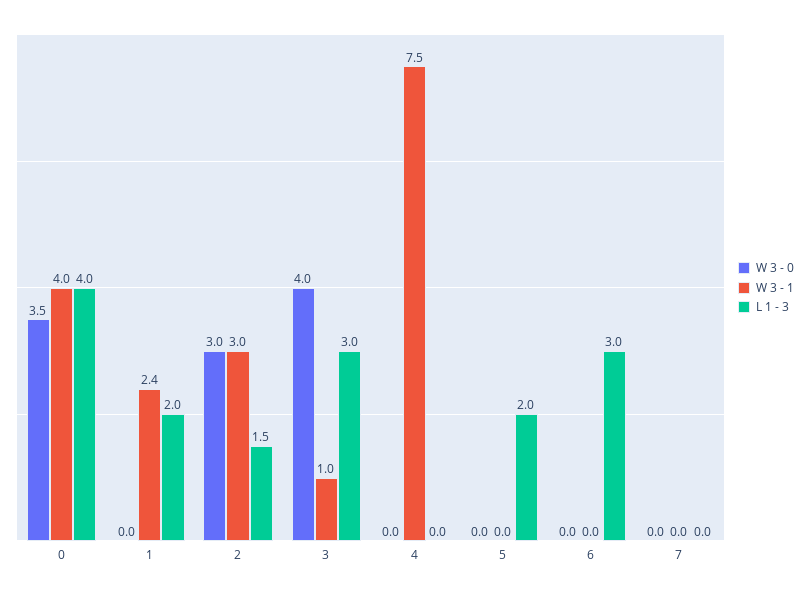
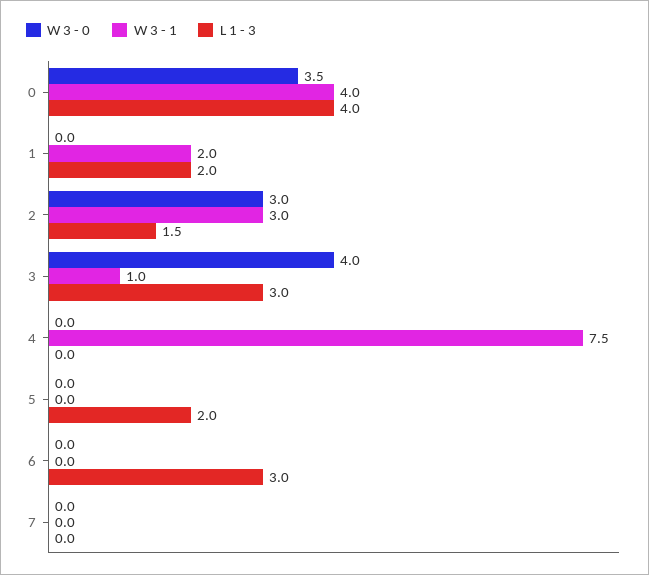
  {
    "W 3 - 0": {
      "0": 3.5,
      "1": 0,
      "2": 3,
      "3": 4,
      "4": 0,
      "5": 0,
      "6": 0,
      "7": 0
    },
    "W 3 - 1": {
      "0": 4,
-     "1": 2.4,
+     "1": 2,
      "2": 3,
      "3": 1,
      "4": 7.5,
      "5": 0,
      "6": 0,
      "7": 0
    },
    "L 1 - 3": {
      "0": 4,
      "1": 2,
      "2": 1.5,
      "3": 3,
      "4": 0,
      "5": 2,
      "6": 3,
      "7": 0
    }
  }

